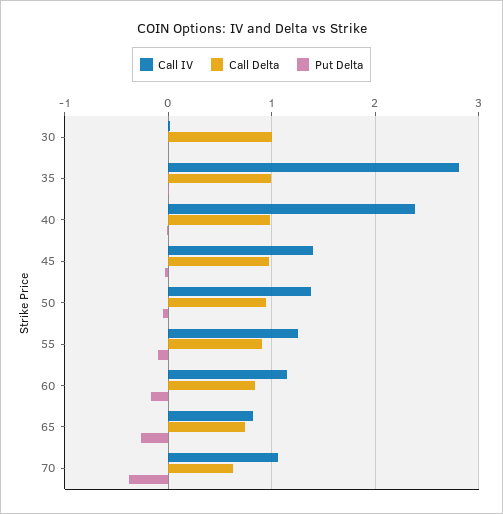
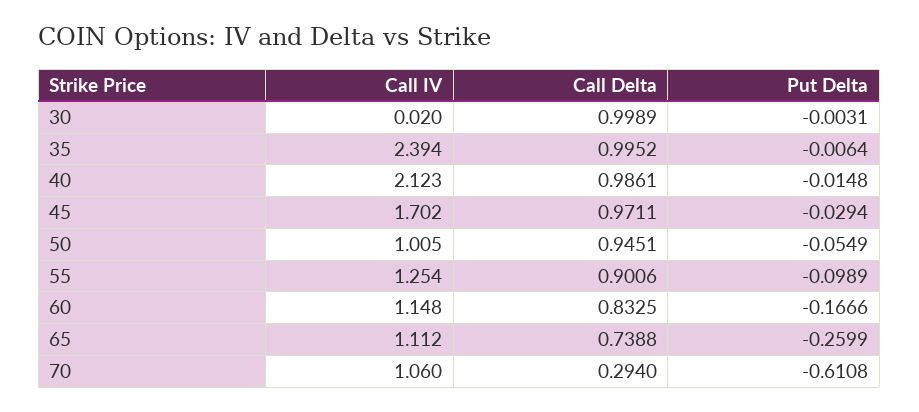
  {
    "Call IV": {
      "30": 0.02,
-     "35": 2.8,
+     "35": 2.394,
-     "40": 2.4,
+     "40": 2.123,
-     "45": 1.4,
+     "45": 1.702,
-     "50": 1.4,
+     "50": 1.005,
      "55": 1.254,
      "60": 1.148,
-     "65": 0.8,
+     "65": 1.112,
      "70": 1.06
    },
    "Call Delta": {
      "30": 0.9989,
      "35": 0.9952,
      "40": 0.9861,
      "45": 0.9711,
      "50": 0.9451,
      "55": 0.9006,
      "60": 0.8325,
      "65": 0.7388,
-     "70": 0.6
+     "70": 0.294
    },
    "Put Delta": {
      "30": -0.0031,
      "35": -0.0064,
      "40": -0.0148,
      "45": -0.0294,
      "50": -0.0549,
      "55": -0.0989,
      "60": -0.1666,
      "65": -0.2599,
-     "70": -0.4
+     "70": -0.6108
    }
  }

